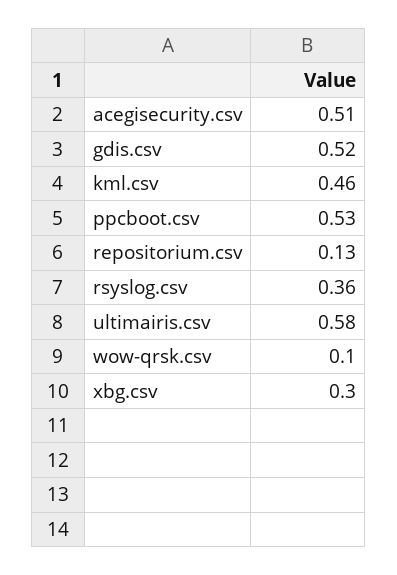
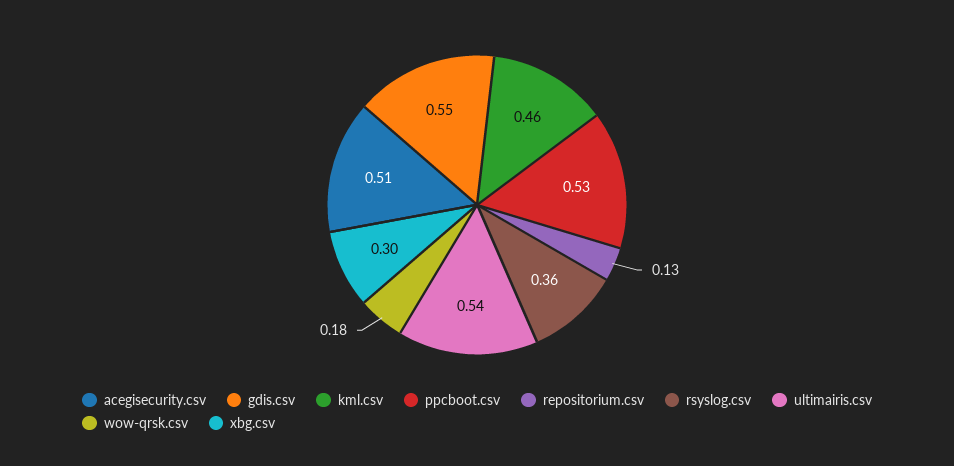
  {
    "acegisecurity.csv": 0.51,
-   "gdis.csv": 0.52,
+   "gdis.csv": 0.55,
    "kml.csv": 0.46,
    "ppcboot.csv": 0.53,
    "repositorium.csv": 0.13,
    "rsyslog.csv": 0.36,
-   "ultimairis.csv": 0.58,
+   "ultimairis.csv": 0.54,
-   "wow-qrsk.csv": 0.1,
+   "wow-qrsk.csv": 0.18,
    "xbg.csv": 0.3
  }

